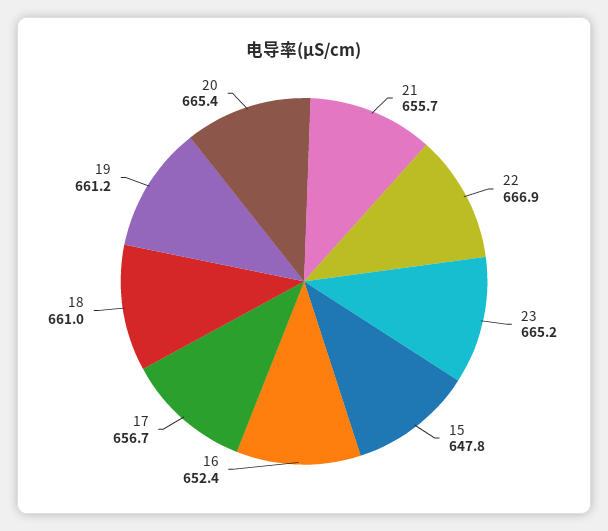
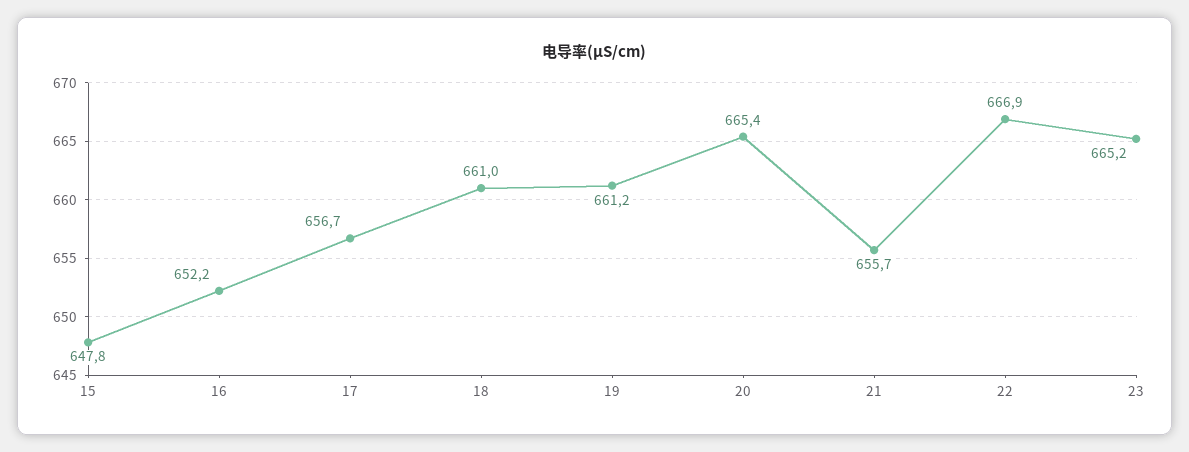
  {
    "21": 655.7,
    "22": 666.9,
    "23": 665.2,
    "15": 647.8,
-   "16": 652.4,
+   "16": 652.2,
    "17": 656.7,
    "18": 661,
    "19": 661.2,
    "20": 665.4
  }

